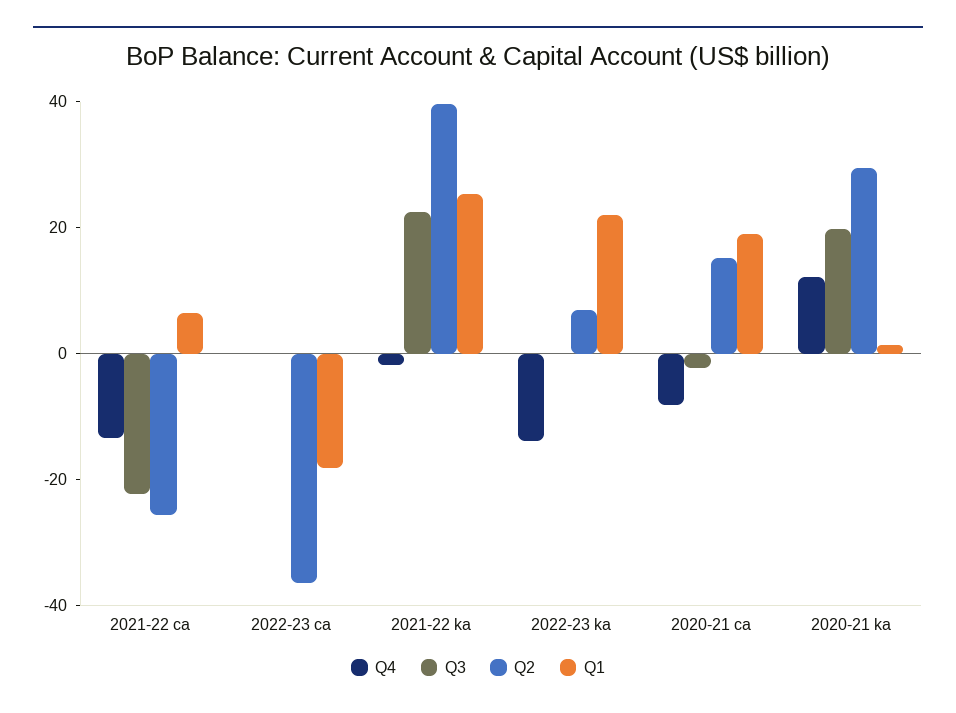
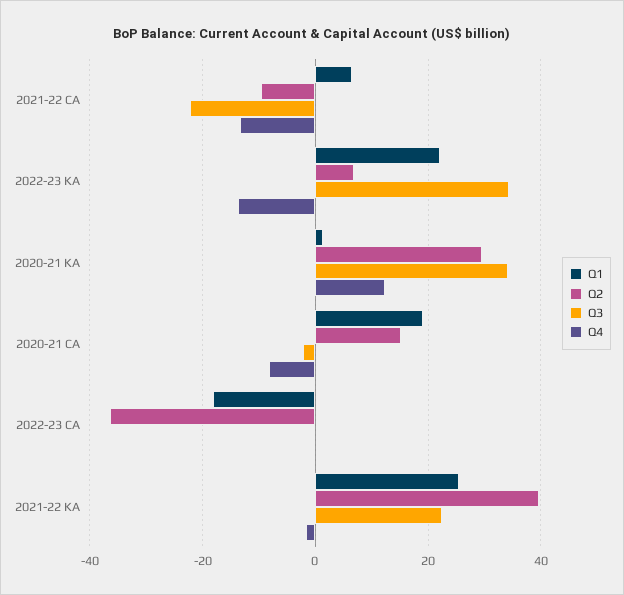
  {
    "Q4": {
      "2021-22 ca": -14,
      "2022-23 ca": 0,
      "2021-22 ka": -2,
      "2022-23 ka": -14,
      "2020-21 ca": -8,
      "2020-21 ka": 12
    },
    "Q3": {
      "2021-22 ca": -22,
      "2022-23 ca": 0,
      "2021-22 ka": 22,
-     "2022-23 ka": 0,
+     "2022-23 ka": 34,
      "2020-21 ca": -2,
-     "2020-21 ka": 20
+     "2020-21 ka": 34
    },
    "Q2": {
-     "2021-22 ca": -25,
+     "2021-22 ca": -10,
      "2022-23 ca": -36,
      "2021-22 ka": 40,
      "2022-23 ka": 6,
      "2020-21 ca": 16,
      "2020-21 ka": 30
    },
    "Q1": {
      "2021-22 ca": 6,
      "2022-23 ca": -18,
      "2021-22 ka": 26,
      "2022-23 ka": 22,
      "2020-21 ca": 20,
      "2020-21 ka": 2
    }
  }

